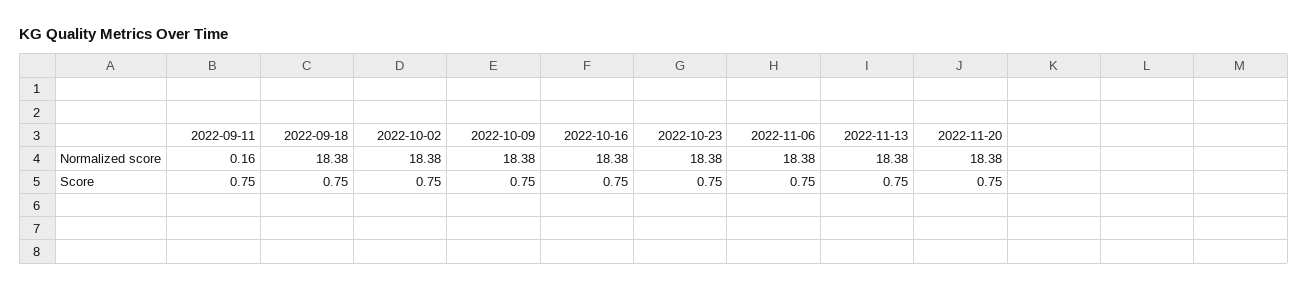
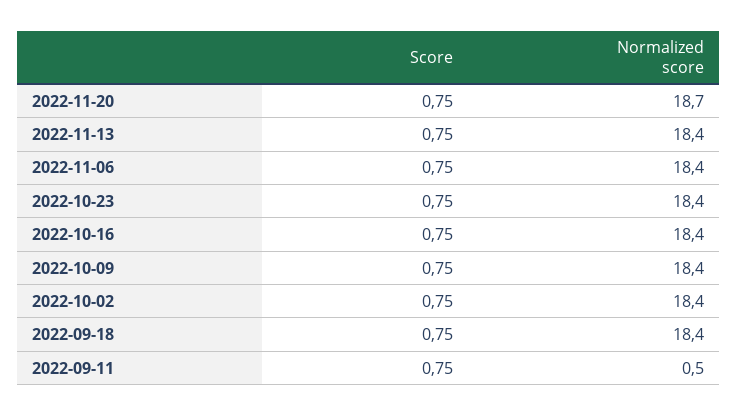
  {
    "2022-09-11": {
-     "Normalized score": 0.16,
+     "Normalized score": 0.5,
      "Score": 0.75
    },
    "2022-09-18": {
      "Normalized score": 18.38,
      "Score": 0.75
    },
    "2022-10-02": {
      "Normalized score": 18.38,
      "Score": 0.75
    },
    "2022-10-09": {
      "Normalized score": 18.38,
      "Score": 0.75
    },
    "2022-10-16": {
      "Normalized score": 18.38,
      "Score": 0.75
    },
    "2022-10-23": {
      "Normalized score": 18.38,
      "Score": 0.75
    },
    "2022-11-06": {
      "Normalized score": 18.38,
      "Score": 0.75
    },
    "2022-11-13": {
      "Normalized score": 18.38,
      "Score": 0.75
    },
    "2022-11-20": {
-     "Normalized score": 18.38,
+     "Normalized score": 18.7,
      "Score": 0.75
    }
  }

